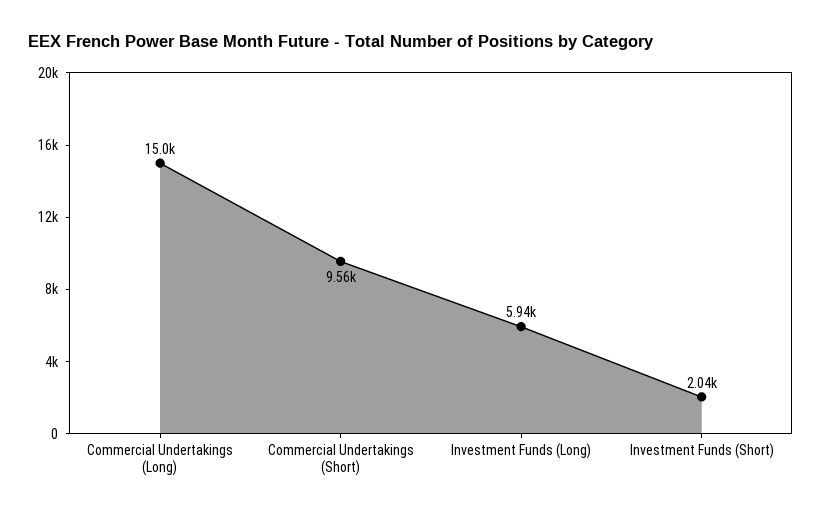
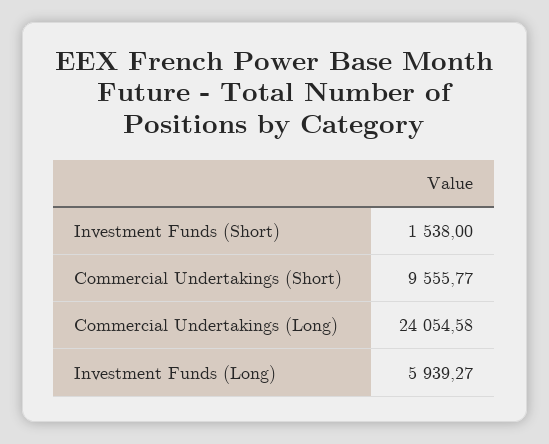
  {
-   "Commercial Undertakings (Long)": 15000,
+   "Commercial Undertakings (Long)": 24054.58,
    "Commercial Undertakings (Short)": 9555.77,
    "Investment Funds (Long)": 5939.27,
-   "Investment Funds (Short)": 2040
+   "Investment Funds (Short)": 1538
  }

